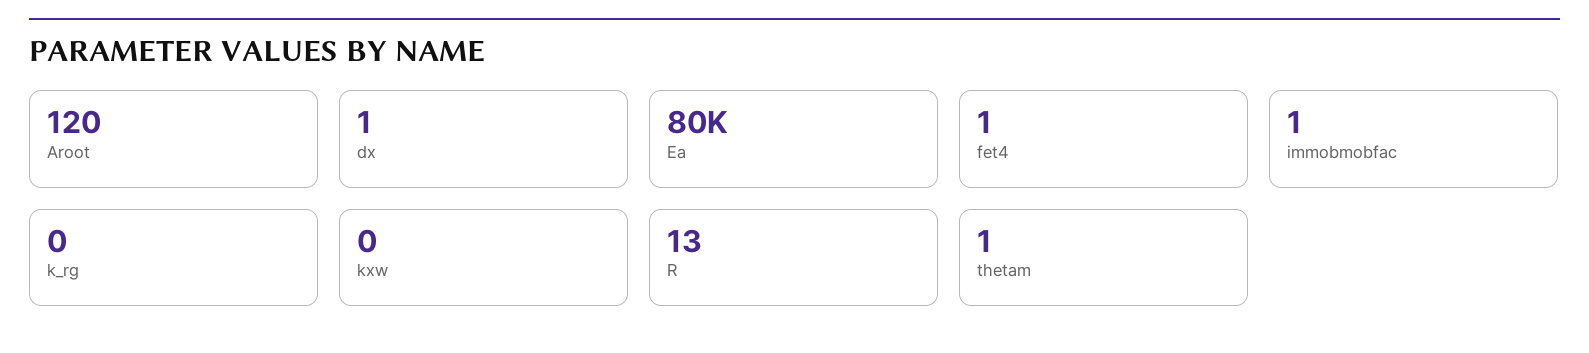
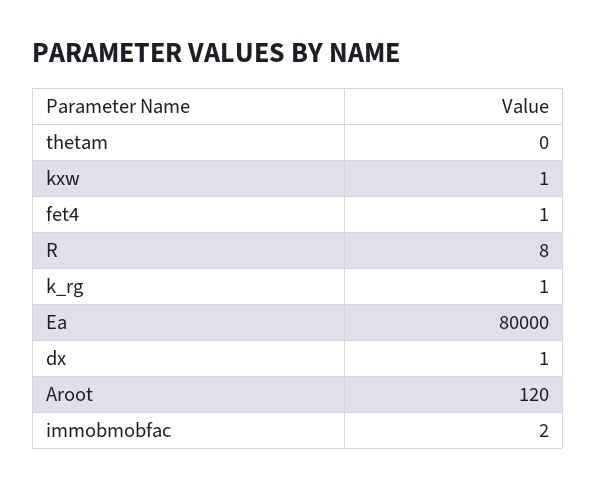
  {
    "Aroot": 120,
    "dx": 1,
    "Ea": 80000,
    "fet4": 1,
-   "immobmobfac": 1,
+   "immobmobfac": 2,
-   "k_rg": 0,
+   "k_rg": 1,
-   "kxw": 0,
+   "kxw": 1,
-   "R": 13,
+   "R": 8,
-   "thetam": 1
+   "thetam": 0
  }

